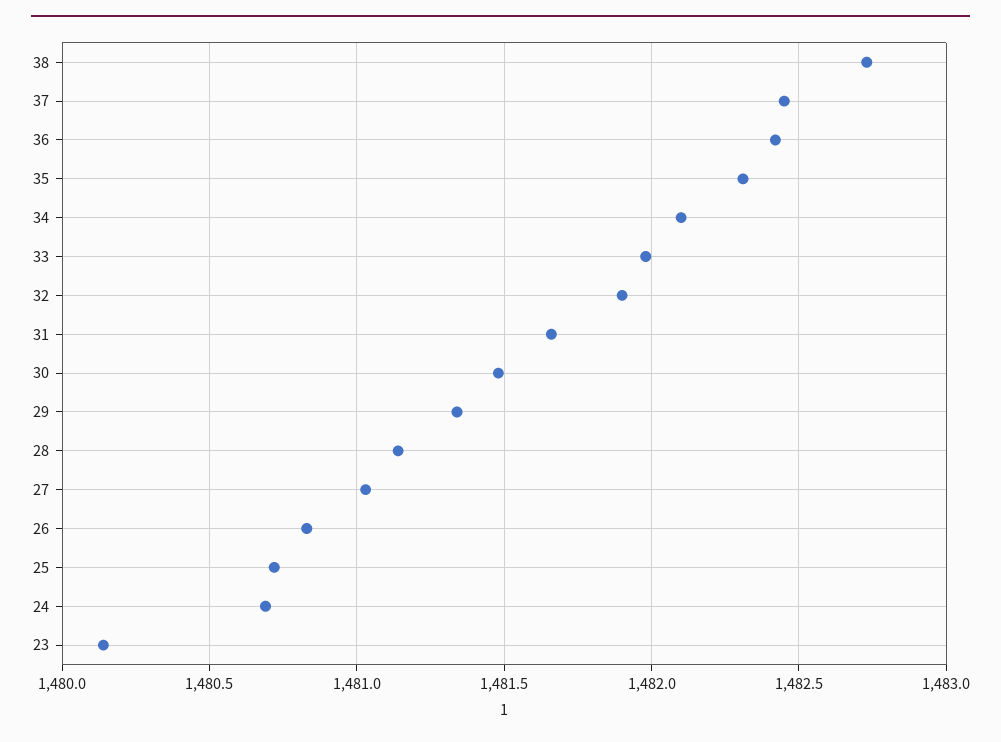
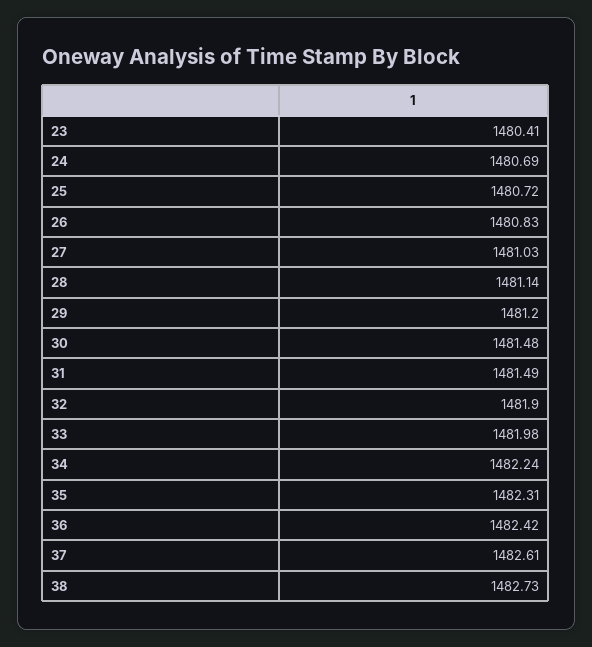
  {
    "38": 1482.73,
-   "37": 1482.45,
+   "37": 1482.61,
    "36": 1482.42,
    "35": 1482.31,
-   "34": 1482.1,
+   "34": 1482.24,
    "33": 1481.98,
    "32": 1481.9,
-   "31": 1481.65,
+   "31": 1481.49,
    "30": 1481.48,
-   "29": 1481.35,
+   "29": 1481.2,
    "28": 1481.14,
    "27": 1481.03,
    "26": 1480.83,
    "25": 1480.72,
    "24": 1480.69,
-   "23": 1480.15
+   "23": 1480.41
  }

